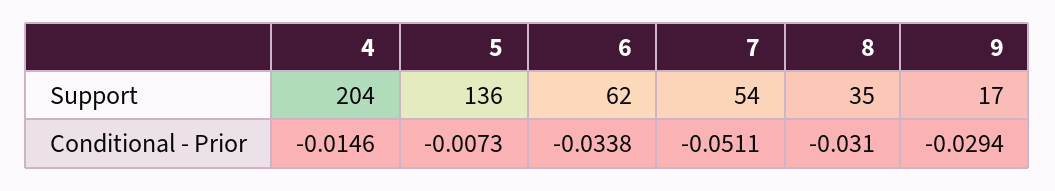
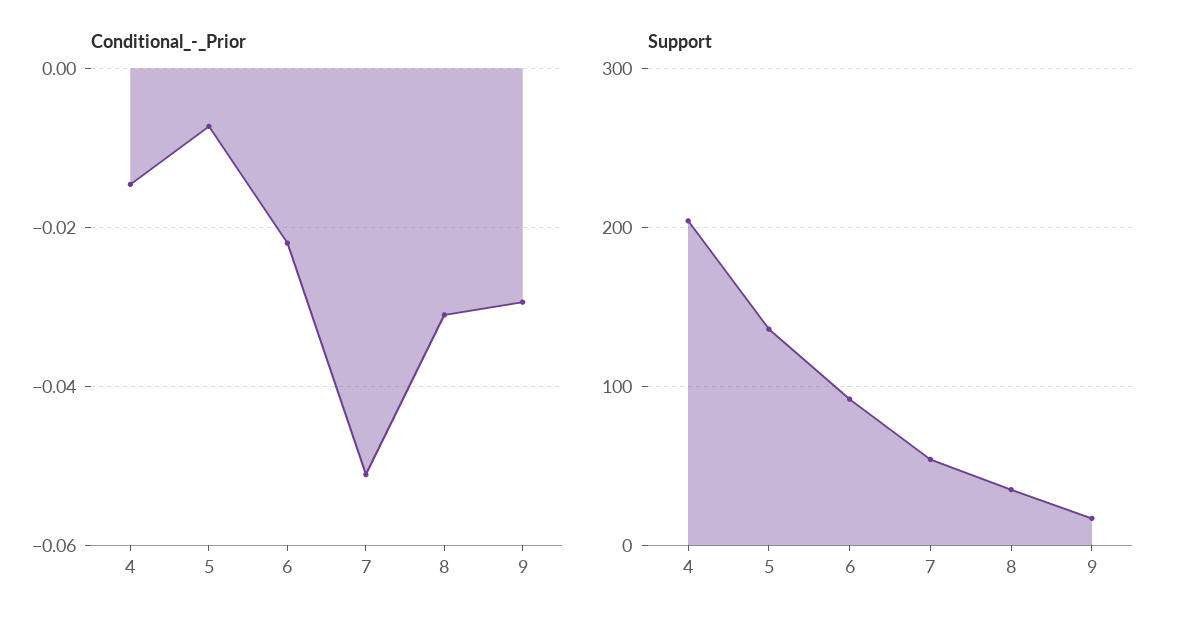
  {
    "Support": {
      "4": 204,
      "5": 136,
-     "6": 62,
+     "6": 90,
      "7": 54,
      "8": 35,
      "9": 17
    },
    "Conditional - Prior": {
      "4": -0.0146,
      "5": -0.0073,
-     "6": -0.0338,
+     "6": -0.022,
      "7": -0.0511,
      "8": -0.031,
      "9": -0.0294
    }
  }

